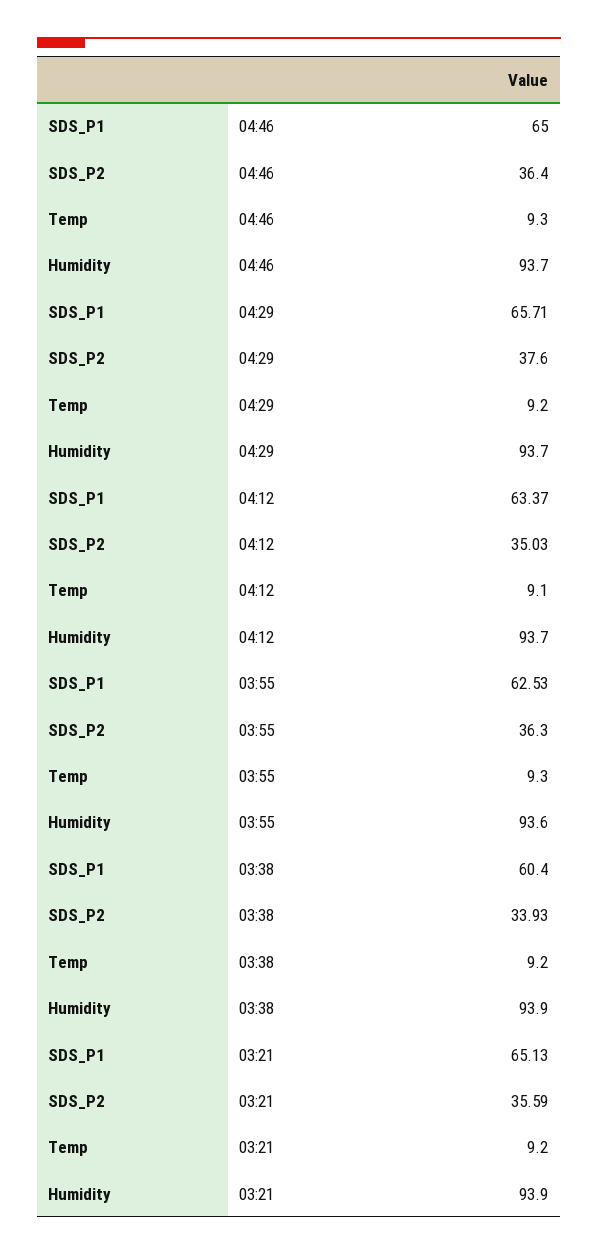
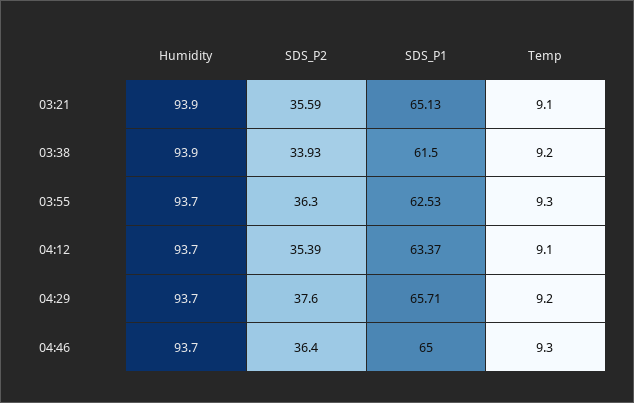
  {
    "SDS_P1": {
      "04:46": 65,
      "04:29": 65.71,
      "04:12": 63.37,
      "03:55": 62.53,
-     "03:38": 60.4,
+     "03:38": 61.5,
      "03:21": 65.13
    },
    "SDS_P2": {
      "04:46": 36.4,
      "04:29": 37.6,
-     "04:12": 35.03,
+     "04:12": 35.39,
      "03:55": 36.3,
      "03:38": 33.93,
      "03:21": 35.59
    },
    "Temp": {
      "04:46": 9.3,
      "04:29": 9.2,
      "04:12": 9.1,
      "03:55": 9.3,
      "03:38": 9.2,
-     "03:21": 9.2
+     "03:21": 9.1
    },
    "Humidity": {
      "04:46": 93.7,
      "04:29": 93.7,
      "04:12": 93.7,
-     "03:55": 93.6,
+     "03:55": 93.7,
      "03:38": 93.9,
      "03:21": 93.9
    }
  }

